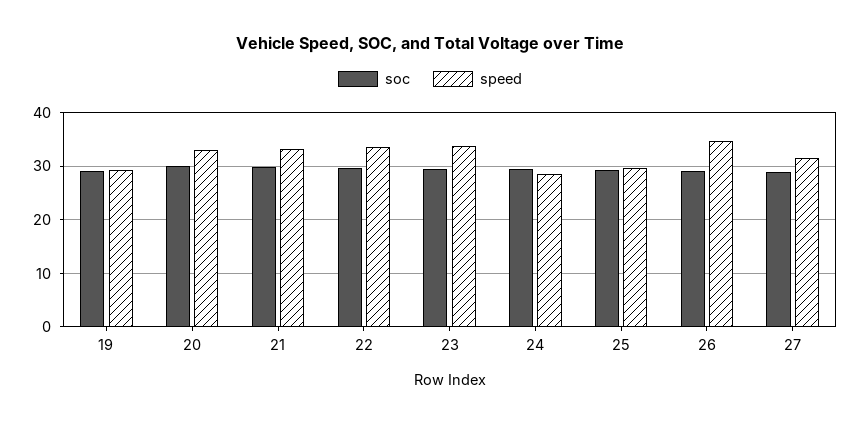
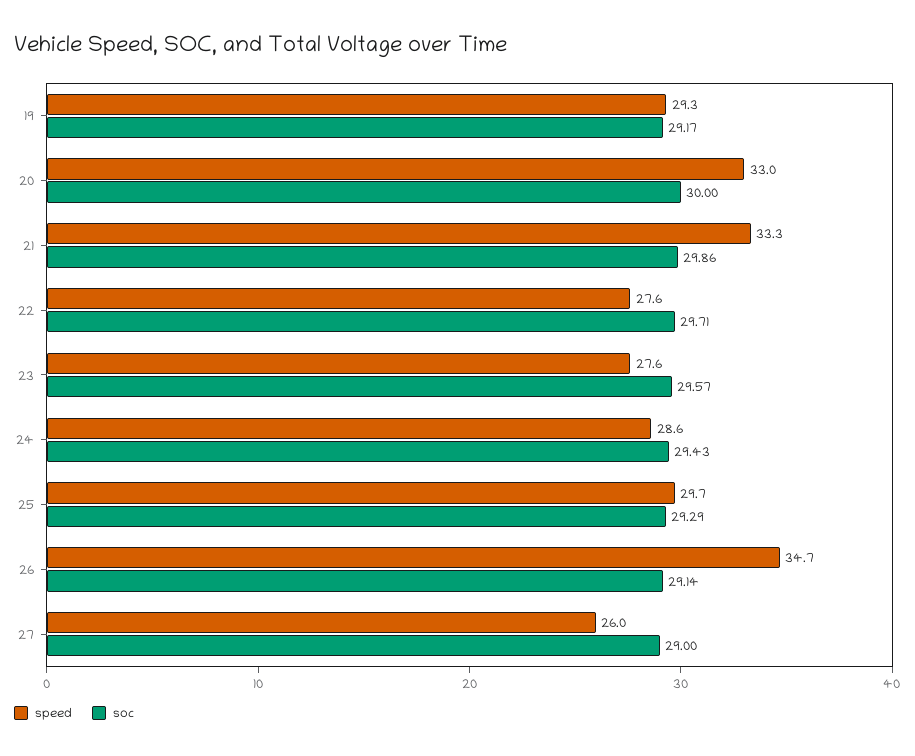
  {
    "soc": {
      "19": 29.17,
      "20": 30,
      "21": 29.86,
      "22": 29.71,
      "23": 29.57,
      "24": 29.43,
      "25": 29.29,
      "26": 29.14,
      "27": 29
    },
    "speed": {
      "19": 29.3,
      "20": 33,
      "21": 33.3,
-     "22": 34,
+     "22": 27.6,
-     "23": 34,
+     "23": 27.6,
      "24": 28.6,
      "25": 29.7,
      "26": 34.7,
-     "27": 32
+     "27": 26
    }
  }

